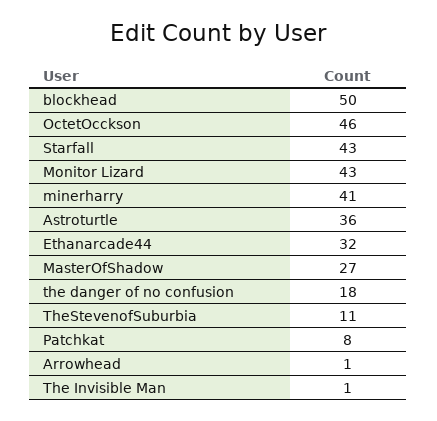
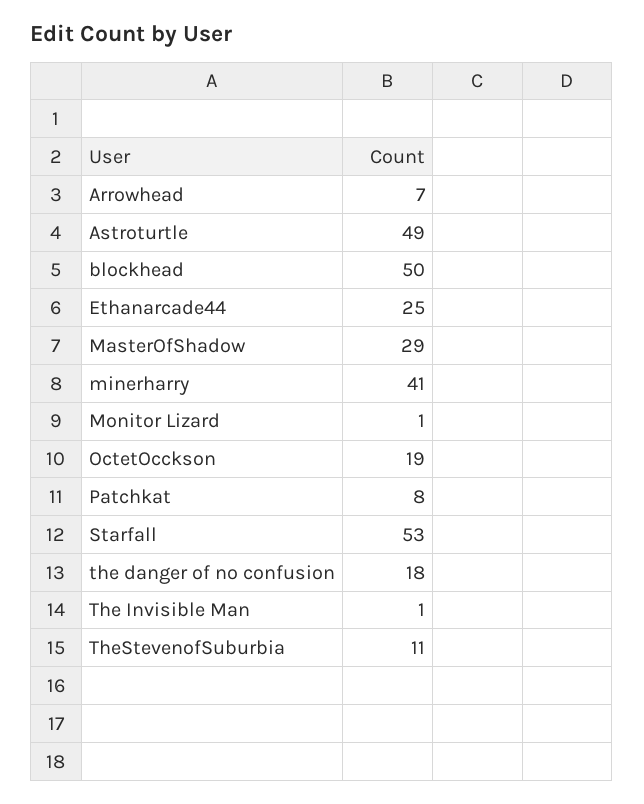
  {
    "blockhead": 50,
-   "OctetOcckson": 46,
+   "OctetOcckson": 19,
-   "Starfall": 43,
+   "Starfall": 53,
-   "Monitor Lizard": 43,
+   "Monitor Lizard": 1,
    "minerharry": 41,
-   "Astroturtle": 36,
+   "Astroturtle": 49,
-   "Ethanarcade44": 32,
+   "Ethanarcade44": 25,
-   "MasterOfShadow": 27,
+   "MasterOfShadow": 29,
    "the danger of no confusion": 18,
    "TheStevenofSuburbia": 11,
    "Patchkat": 8,
-   "Arrowhead": 1,
+   "Arrowhead": 7,
    "The Invisible Man": 1
  }

